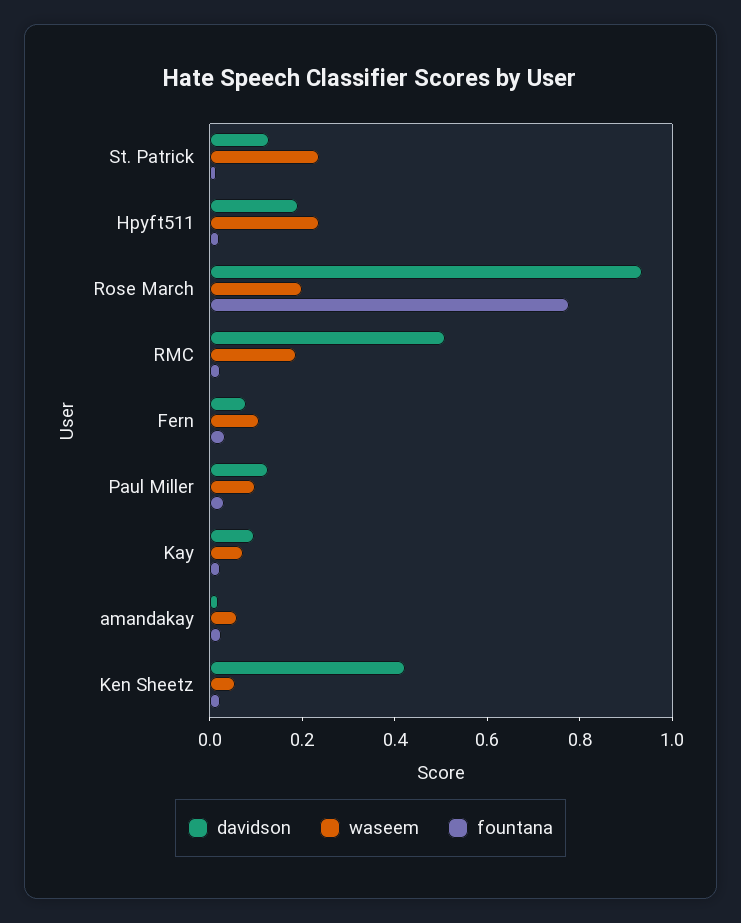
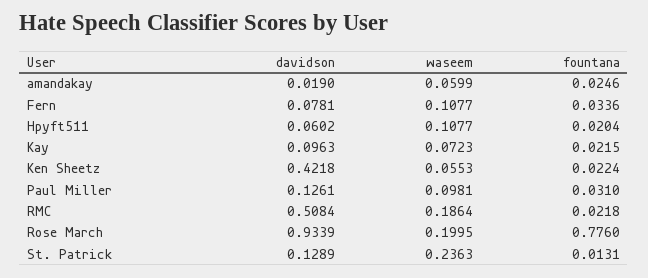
  {
    "davidson": {
      "St. Patrick": 0.1289,
-     "Hpyft511": 0.2,
+     "Hpyft511": 0.0602,
      "Rose March": 0.9339,
      "RMC": 0.5084,
      "Fern": 0.0781,
      "Paul Miller": 0.1261,
      "Kay": 0.0963,
      "amandakay": 0.019,
      "Ken Sheetz": 0.4218
    },
    "waseem": {
      "St. Patrick": 0.2363,
-     "Hpyft511": 0.25,
+     "Hpyft511": 0.1077,
      "Rose March": 0.1995,
      "RMC": 0.1864,
      "Fern": 0.1077,
      "Paul Miller": 0.0981,
      "Kay": 0.0723,
      "amandakay": 0.0599,
      "Ken Sheetz": 0.0553
    },
    "fountana": {
      "St. Patrick": 0.0131,
      "Hpyft511": 0.0204,
      "Rose March": 0.776,
      "RMC": 0.0218,
      "Fern": 0.0336,
      "Paul Miller": 0.031,
      "Kay": 0.0215,
      "amandakay": 0.0246,
      "Ken Sheetz": 0.0224
    }
  }

